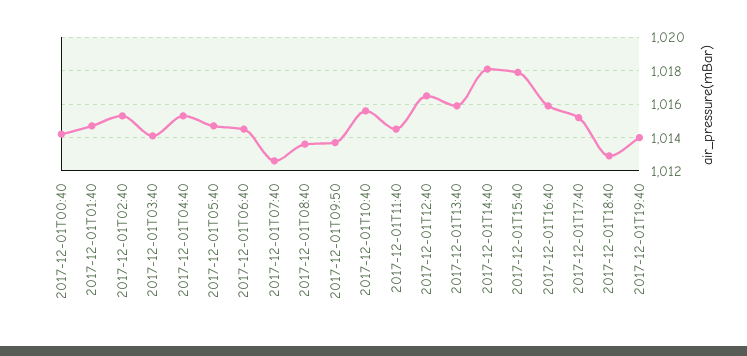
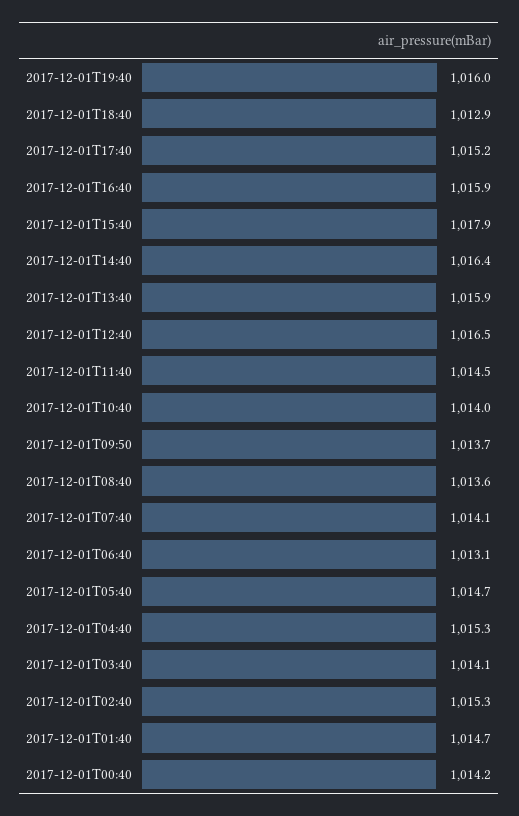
  {
    "2017-12-01T00:40": 1014.2,
    "2017-12-01T01:40": 1014.7,
    "2017-12-01T02:40": 1015.3,
    "2017-12-01T03:40": 1014.1,
    "2017-12-01T04:40": 1015.3,
    "2017-12-01T05:40": 1014.7,
-   "2017-12-01T06:40": 1014.5,
+   "2017-12-01T06:40": 1013.1,
-   "2017-12-01T07:40": 1012.5,
+   "2017-12-01T07:40": 1014.1,
    "2017-12-01T08:40": 1013.6,
    "2017-12-01T09:50": 1013.7,
-   "2017-12-01T10:40": 1015.5,
+   "2017-12-01T10:40": 1014,
    "2017-12-01T11:40": 1014.5,
    "2017-12-01T12:40": 1016.5,
    "2017-12-01T13:40": 1015.9,
-   "2017-12-01T14:40": 1018,
+   "2017-12-01T14:40": 1016.4,
    "2017-12-01T15:40": 1017.9,
    "2017-12-01T16:40": 1015.9,
    "2017-12-01T17:40": 1015.2,
    "2017-12-01T18:40": 1012.9,
-   "2017-12-01T19:40": 1014
+   "2017-12-01T19:40": 1016
  }

